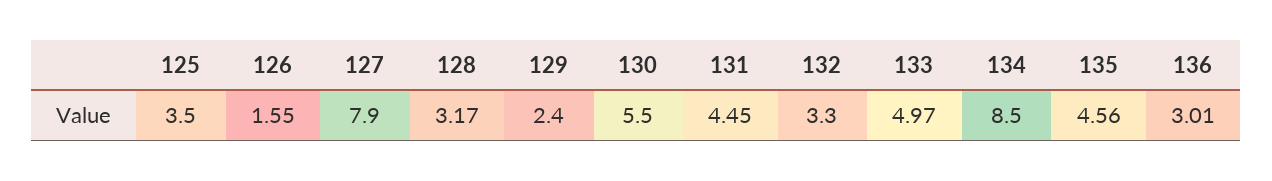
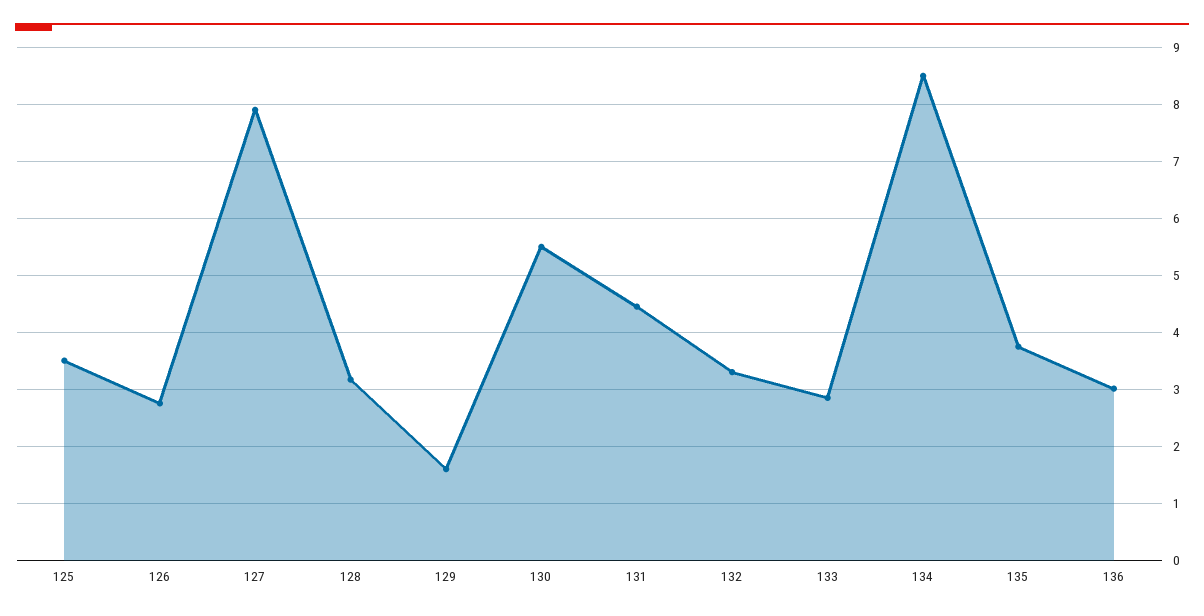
  {
    "125": 3.5,
-   "126": 1.55,
+   "126": 2.8,
    "127": 7.9,
    "128": 3.17,
-   "129": 2.4,
+   "129": 1.6,
    "130": 5.5,
    "131": 4.45,
    "132": 3.3,
-   "133": 4.97,
+   "133": 2.8,
    "134": 8.5,
-   "135": 4.56,
+   "135": 3.8,
    "136": 3.01
  }

